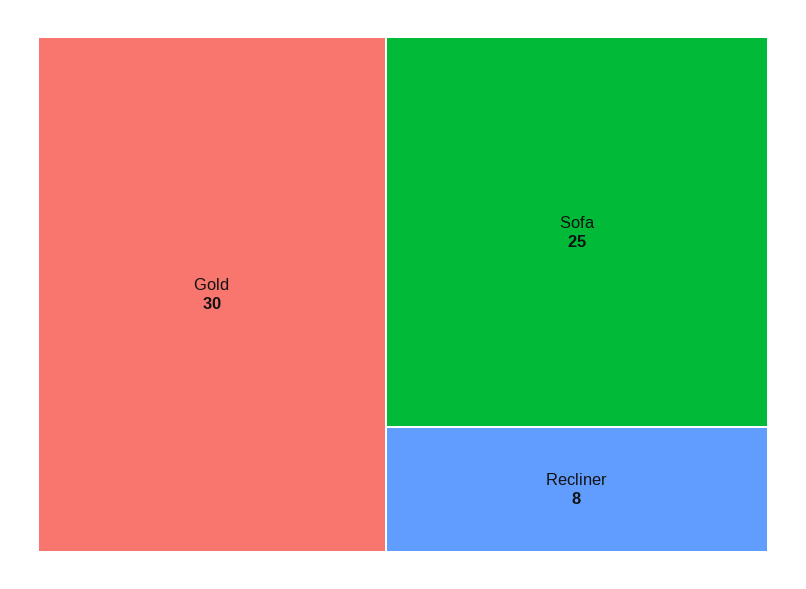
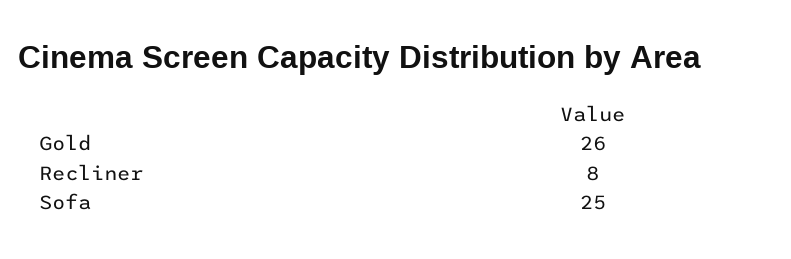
  {
-   "Gold": 30,
+   "Gold": 26,
    "Sofa": 25,
    "Recliner": 8
  }

